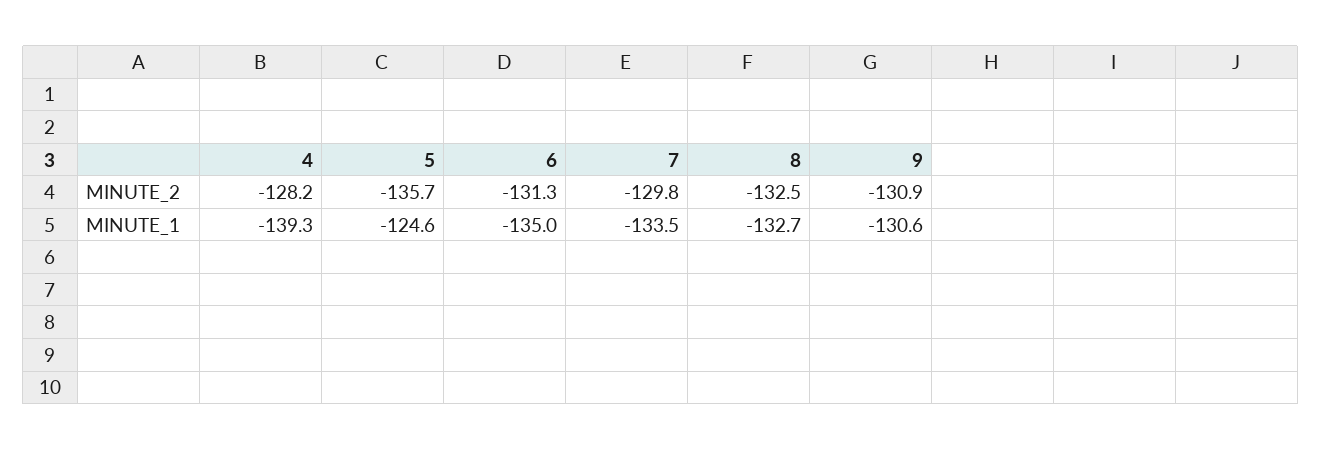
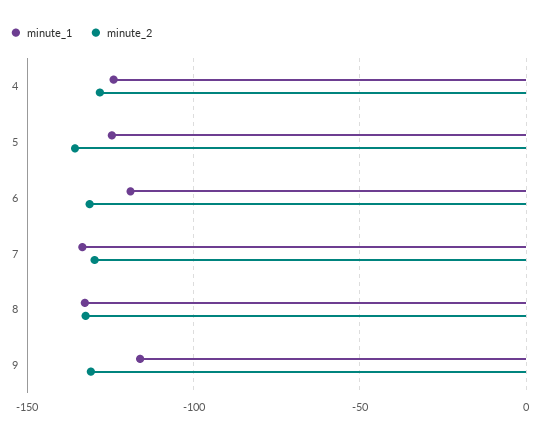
  {
    "MINUTE_2": {
      "4": -128.2,
      "5": -135.7,
      "6": -131.3,
      "7": -129.8,
      "8": -132.5,
      "9": -130.9
    },
    "MINUTE_1": {
-     "4": -139.3,
+     "4": -125,
      "5": -124.6,
-     "6": -135,
+     "6": -120,
      "7": -133.5,
      "8": -132.7,
-     "9": -130.6
+     "9": -115
    }
  }

